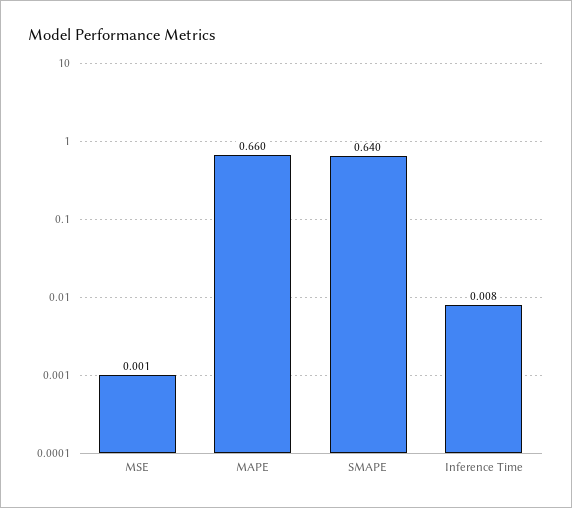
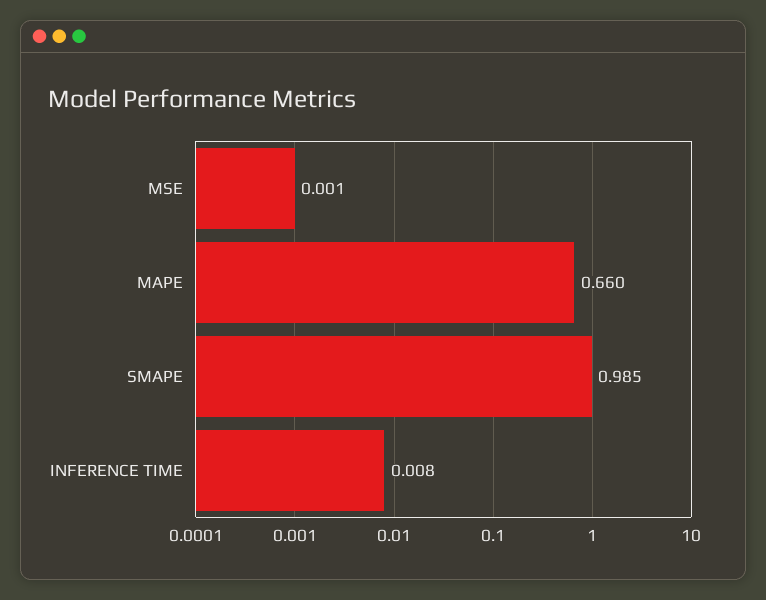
  {
    "MSE": 0.001,
    "MAPE": 0.66,
-   "SMAPE": 0.64,
+   "SMAPE": 0.985,
    "Inference Time": 0.008
  }

